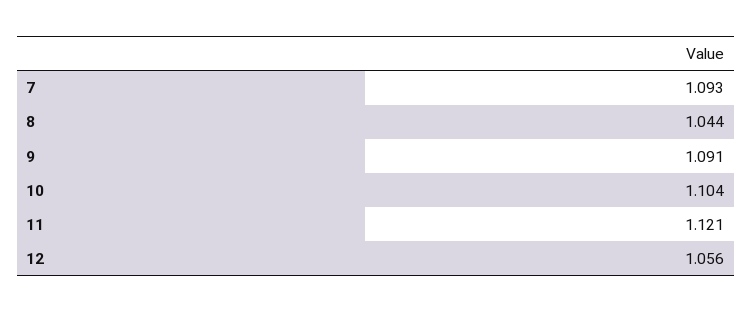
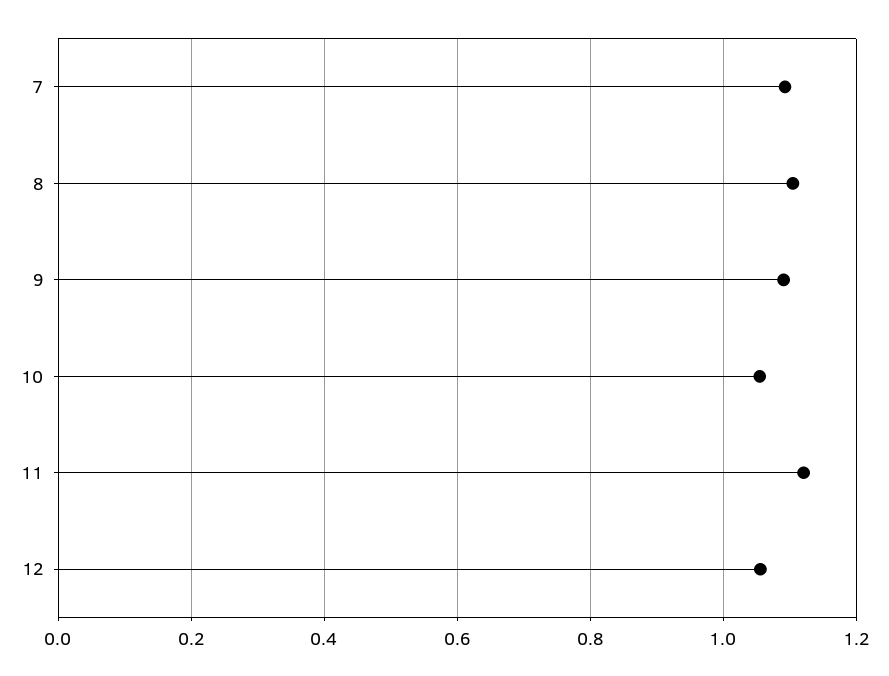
  {
    "7": 1.093,
-   "8": 1.044,
+   "8": 1.1,
    "9": 1.091,
-   "10": 1.104,
+   "10": 1.06,
    "11": 1.121,
    "12": 1.056
  }

